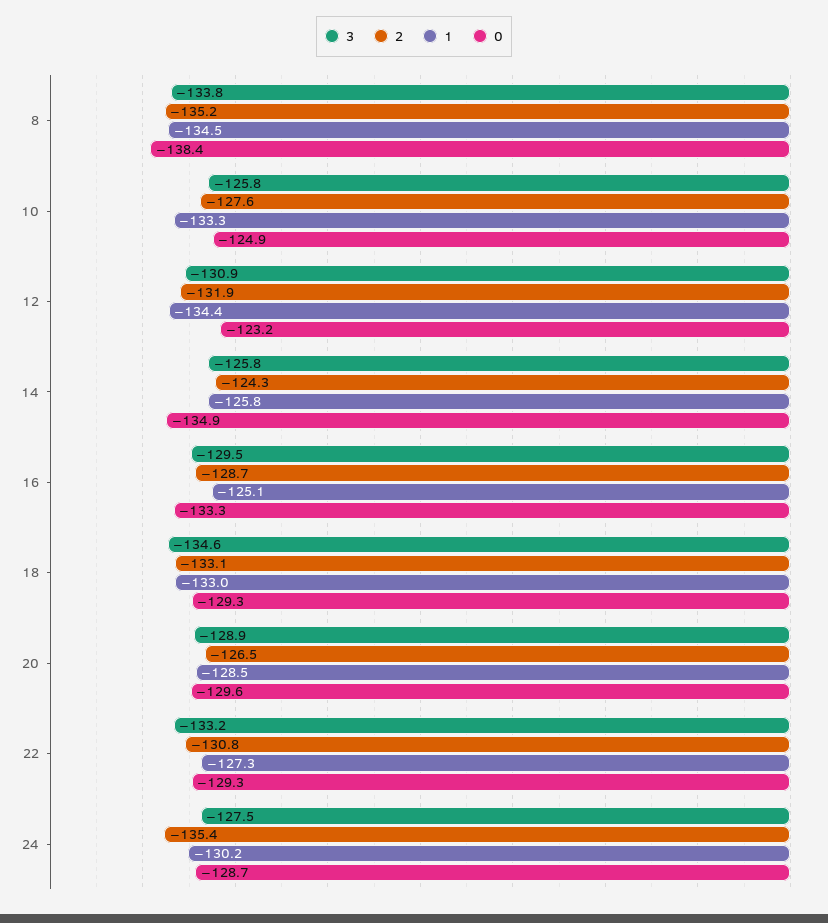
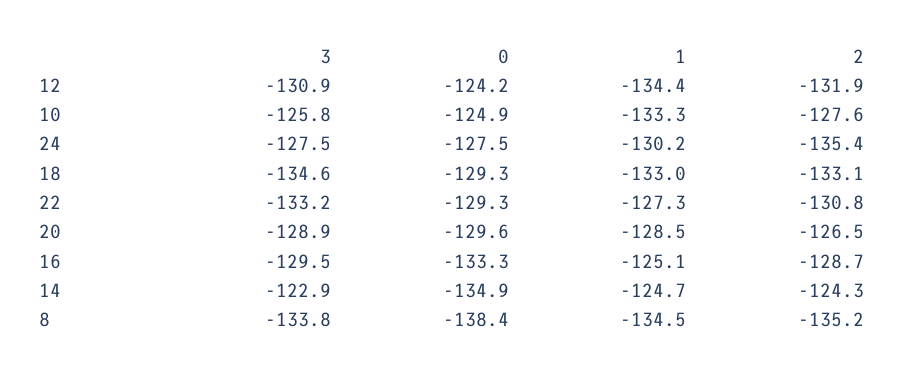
  {
    "3": {
      "8": -133.8,
      "10": -125.8,
      "12": -130.9,
-     "14": -125.8,
+     "14": -122.9,
      "16": -129.5,
      "18": -134.6,
      "20": -128.9,
      "22": -133.2,
      "24": -127.5
    },
    "2": {
      "8": -135.2,
      "10": -127.6,
      "12": -131.9,
      "14": -124.3,
      "16": -128.7,
      "18": -133.1,
      "20": -126.5,
      "22": -130.8,
      "24": -135.4
    },
    "1": {
      "8": -134.5,
      "10": -133.3,
      "12": -134.4,
-     "14": -125.8,
+     "14": -124.7,
      "16": -125.1,
      "18": -133,
      "20": -128.5,
      "22": -127.3,
      "24": -130.2
    },
    "0": {
      "8": -138.4,
      "10": -124.9,
-     "12": -123.2,
+     "12": -124.2,
      "14": -134.9,
      "16": -133.3,
      "18": -129.3,
      "20": -129.6,
      "22": -129.3,
-     "24": -128.7
+     "24": -127.5
    }
  }

